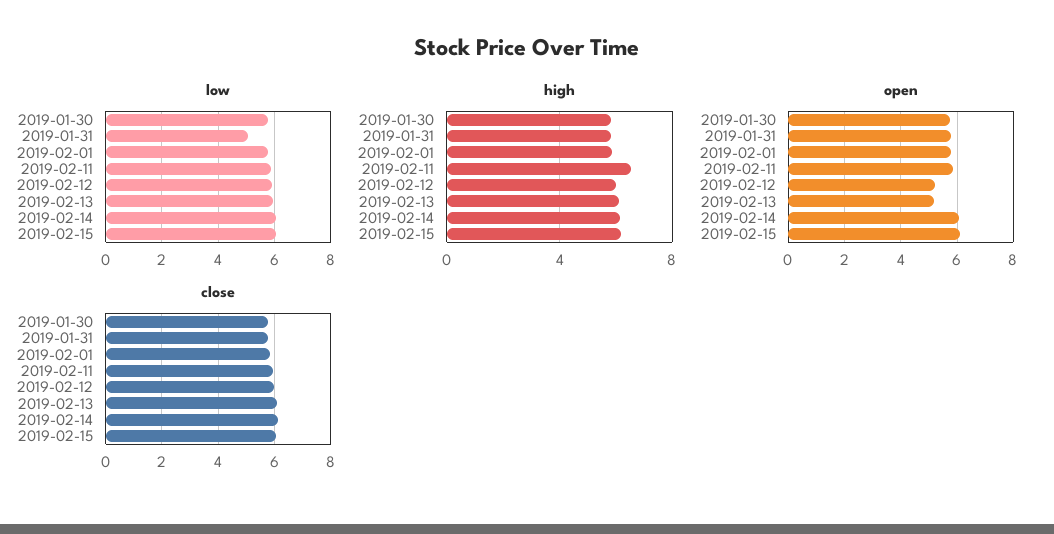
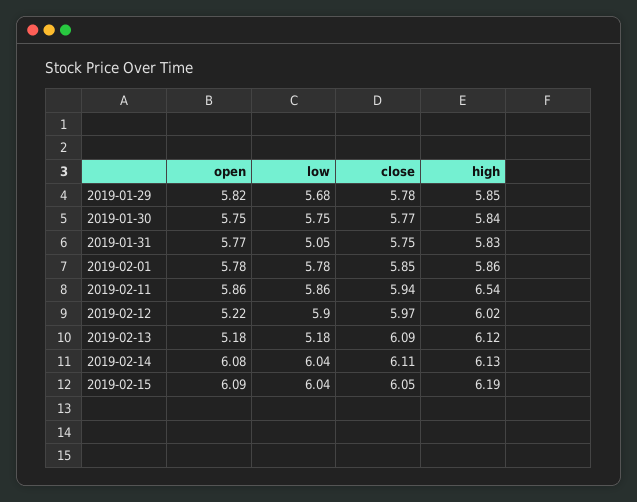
  {
    "low": {
      "2019-01-30": 5.75,
      "2019-01-31": 5.05,
      "2019-02-01": 5.78,
      "2019-02-11": 5.86,
      "2019-02-12": 5.9,
-     "2019-02-13": 6,
+     "2019-02-13": 5.18,
      "2019-02-14": 6.04,
-     "2019-02-15": 6.04
+     "2019-02-15": 6.04,
+     "2019-01-29": 5.68
    },
    "high": {
      "2019-01-30": 5.84,
      "2019-01-31": 5.83,
      "2019-02-01": 5.86,
      "2019-02-11": 6.54,
      "2019-02-12": 6.02,
      "2019-02-13": 6.12,
      "2019-02-14": 6.13,
-     "2019-02-15": 6.19
+     "2019-02-15": 6.19,
+     "2019-01-29": 5.85
    },
    "open": {
      "2019-01-30": 5.75,
      "2019-01-31": 5.77,
      "2019-02-01": 5.78,
      "2019-02-11": 5.86,
      "2019-02-12": 5.22,
      "2019-02-13": 5.18,
      "2019-02-14": 6.08,
-     "2019-02-15": 6.09
+     "2019-02-15": 6.09,
+     "2019-01-29": 5.82
    },
    "close": {
      "2019-01-30": 5.77,
      "2019-01-31": 5.75,
      "2019-02-01": 5.85,
      "2019-02-11": 5.94,
      "2019-02-12": 5.97,
      "2019-02-13": 6.09,
      "2019-02-14": 6.11,
-     "2019-02-15": 6.05
+     "2019-02-15": 6.05,
+     "2019-01-29": 5.78
    }
  }

